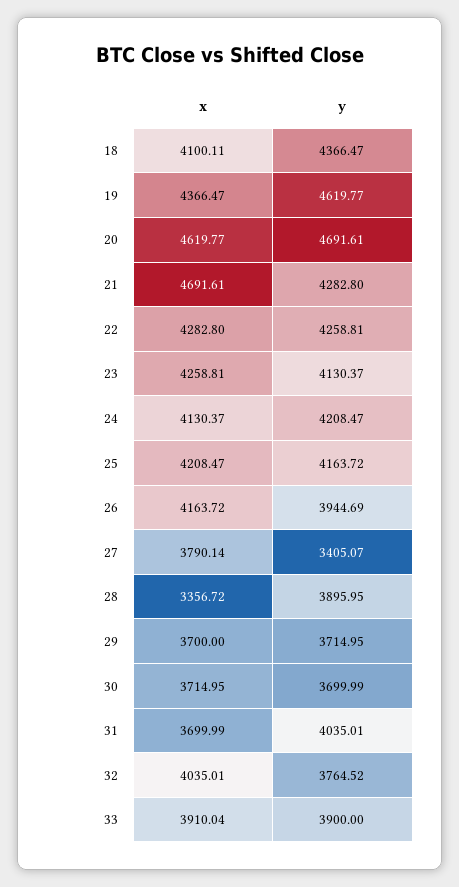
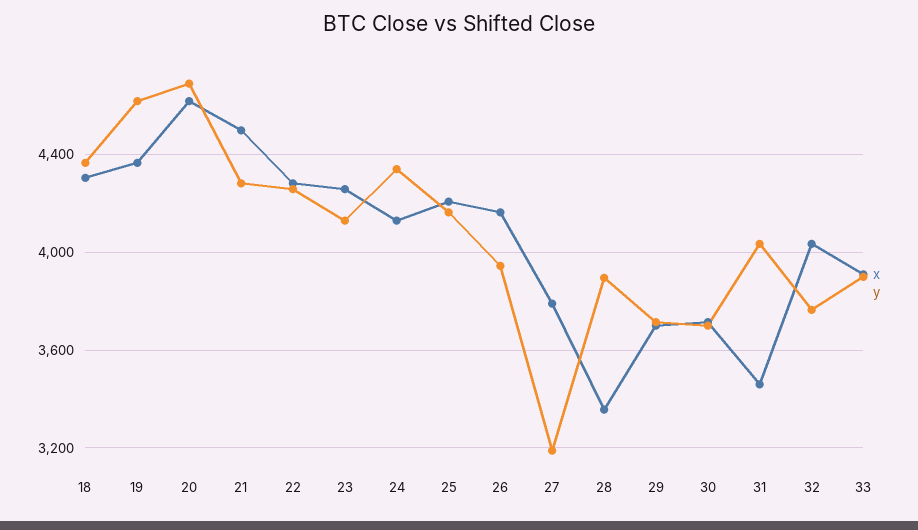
  {
    "x": {
-     "18": 4100.11,
+     "18": 4300,
      "19": 4366.47,
      "20": 4619.77,
-     "21": 4691.61,
+     "21": 4500,
      "22": 4282.8,
      "23": 4258.81,
      "24": 4130.37,
      "25": 4208.47,
      "26": 4163.72,
      "27": 3790.14,
      "28": 3356.72,
      "29": 3700,
      "30": 3714.95,
-     "31": 3699.99,
+     "31": 3450,
      "32": 4035.01,
      "33": 3910.04
    },
    "y": {
      "18": 4366.47,
      "19": 4619.77,
      "20": 4691.61,
      "21": 4282.8,
      "22": 4258.81,
      "23": 4130.37,
-     "24": 4208.47,
+     "24": 4350,
      "25": 4163.72,
      "26": 3944.69,
-     "27": 3405.07,
+     "27": 3200,
      "28": 3895.95,
      "29": 3714.95,
      "30": 3699.99,
      "31": 4035.01,
      "32": 3764.52,
      "33": 3900
    }
  }

